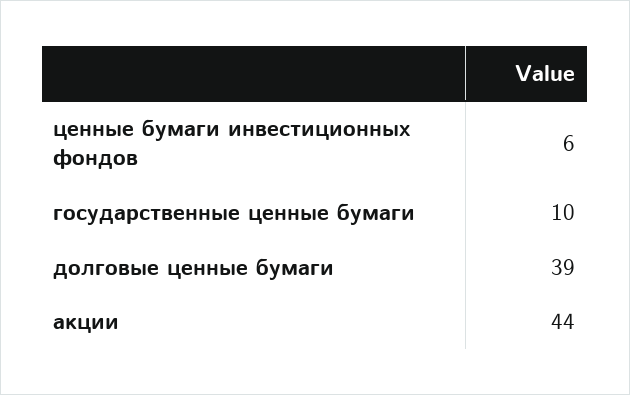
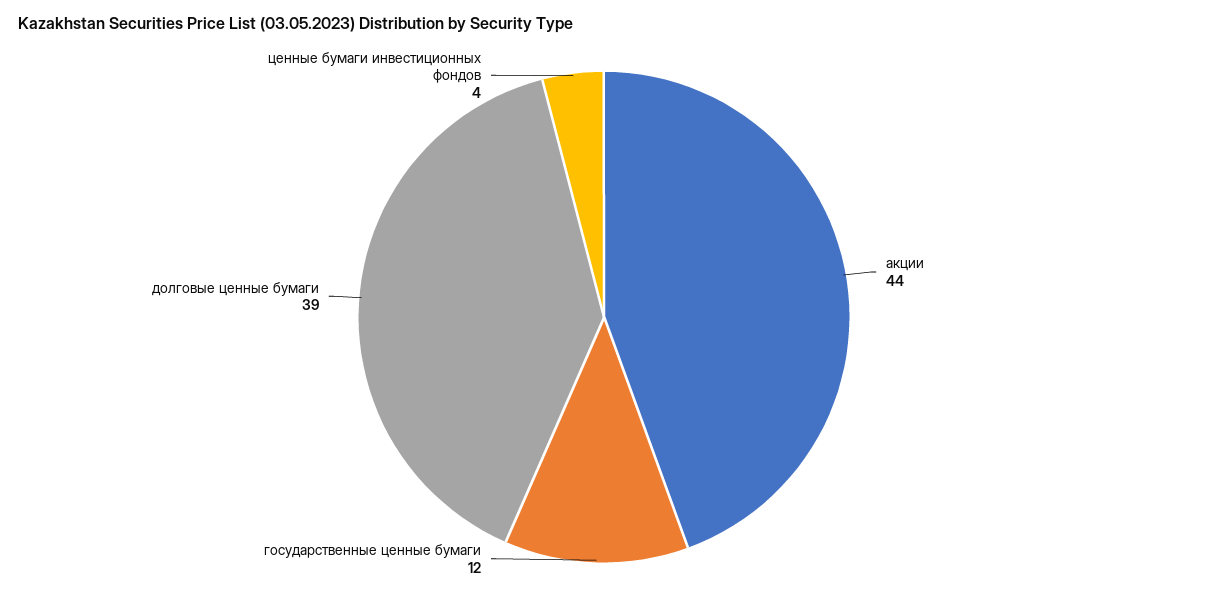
  {
-   "ценные бумаги инвестиционных фондов": 6,
+   "ценные бумаги инвестиционных фондов": 4,
-   "государственные ценные бумаги": 10,
+   "государственные ценные бумаги": 12,
    "долговые ценные бумаги": 39,
    "акции": 44
  }

